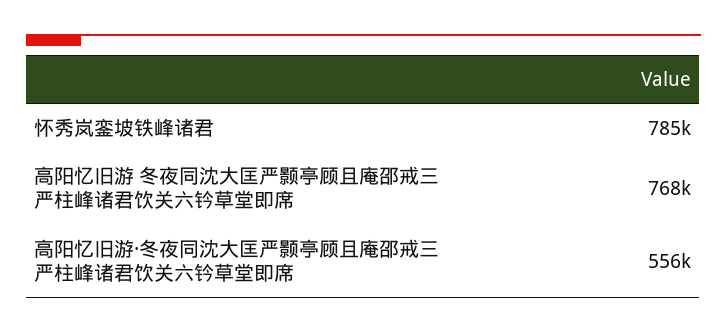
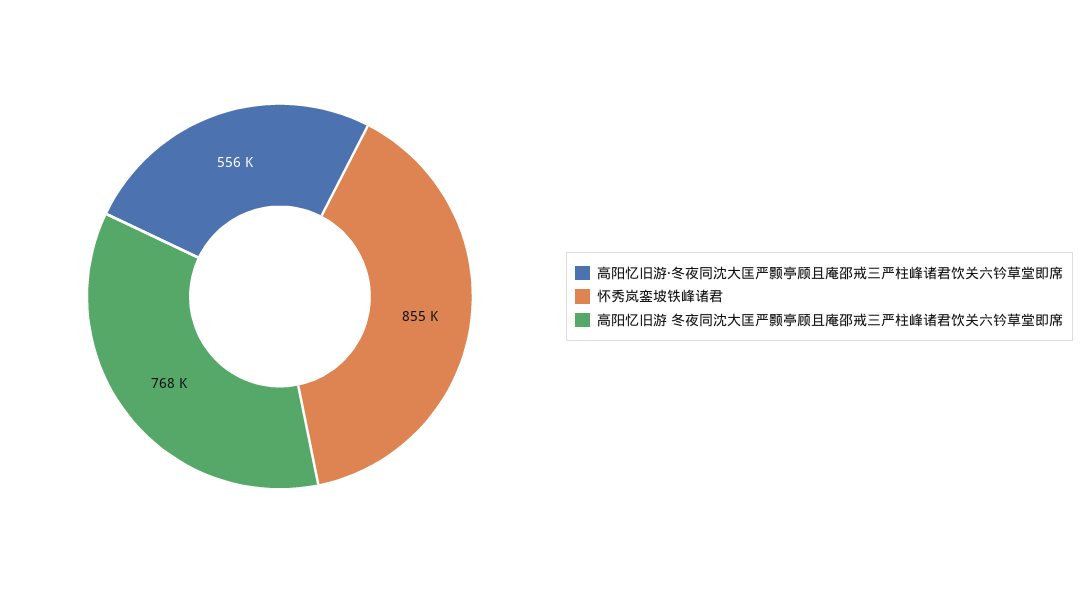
  {
-   "怀秀岚銮坡铁峰诸君": 785000,
+   "怀秀岚銮坡铁峰诸君": 855000,
    "高阳忆旧游 冬夜同沈大匡严颢亭顾且庵邵戒三严柱峰诸君饮关六钤草堂即席": 768000,
    "高阳忆旧游·冬夜同沈大匡严颢亭顾且庵邵戒三严柱峰诸君饮关六钤草堂即席": 556000
  }

